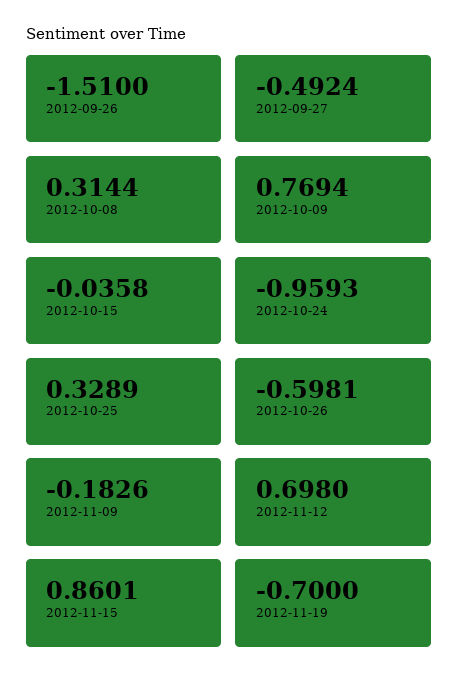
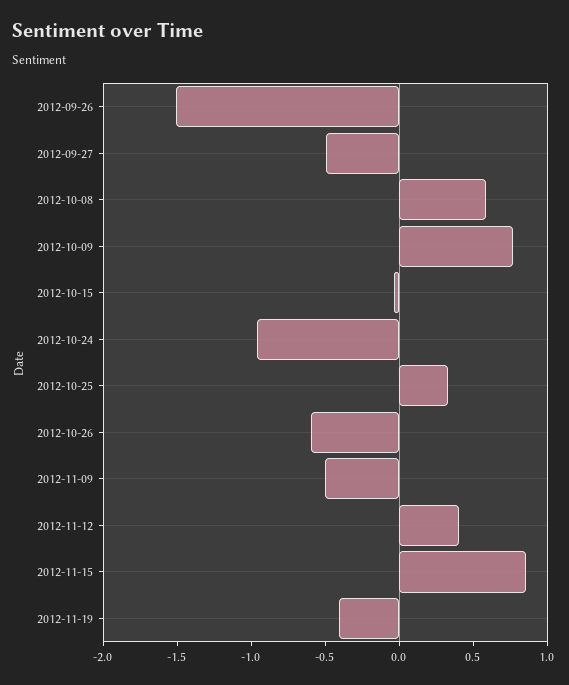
  {
    "2012-09-26": -1.51,
    "2012-09-27": -0.4924,
-   "2012-10-08": 0.3144,
+   "2012-10-08": 0.6,
    "2012-10-09": 0.7694,
    "2012-10-15": -0.0358,
    "2012-10-24": -0.9593,
    "2012-10-25": 0.3289,
    "2012-10-26": -0.5981,
-   "2012-11-09": -0.1826,
+   "2012-11-09": -0.5,
-   "2012-11-12": 0.698,
+   "2012-11-12": 0.4,
    "2012-11-15": 0.8601,
-   "2012-11-19": -0.7
+   "2012-11-19": -0.4
  }

